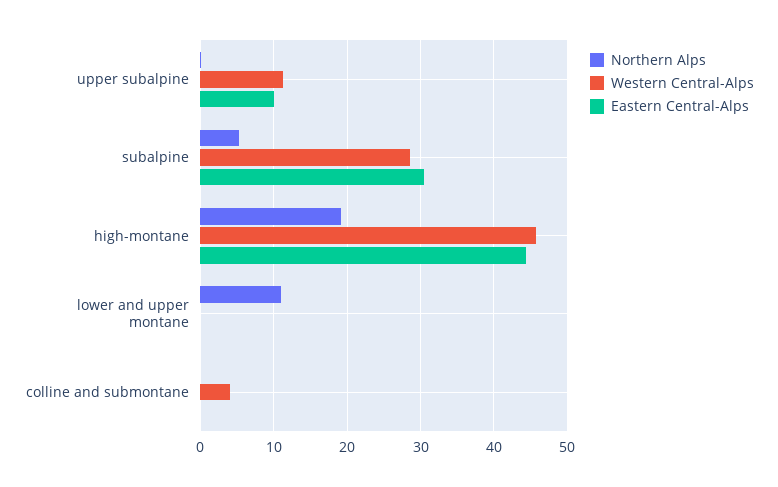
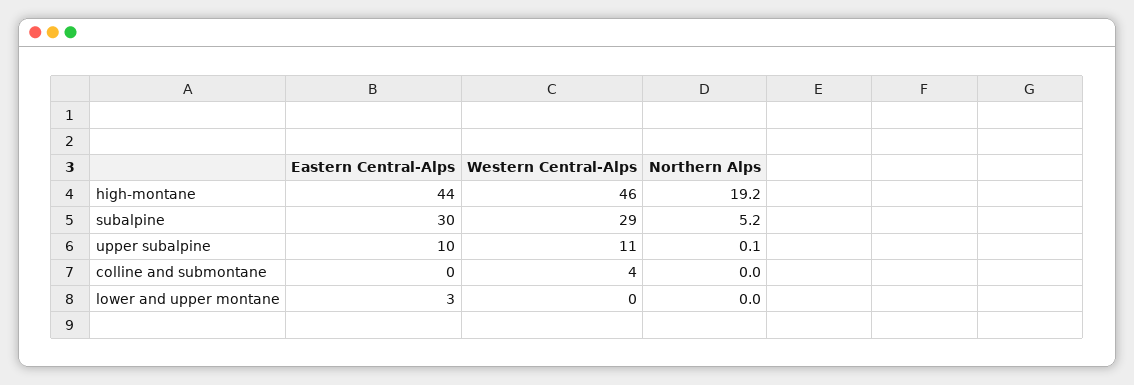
  {
    "Northern Alps": {
      "upper subalpine": 0.1,
      "subalpine": 5.2,
      "high-montane": 19.2,
-     "lower and upper montane": 11,
+     "lower and upper montane": 0,
      "colline and submontane": 0
    },
    "Western Central-Alps": {
      "upper subalpine": 11,
      "subalpine": 29,
      "high-montane": 46,
      "lower and upper montane": 0,
      "colline and submontane": 4
    },
    "Eastern Central-Alps": {
      "upper subalpine": 10,
      "subalpine": 30,
      "high-montane": 44,
-     "lower and upper montane": 0,
+     "lower and upper montane": 3,
      "colline and submontane": 0
    }
  }

